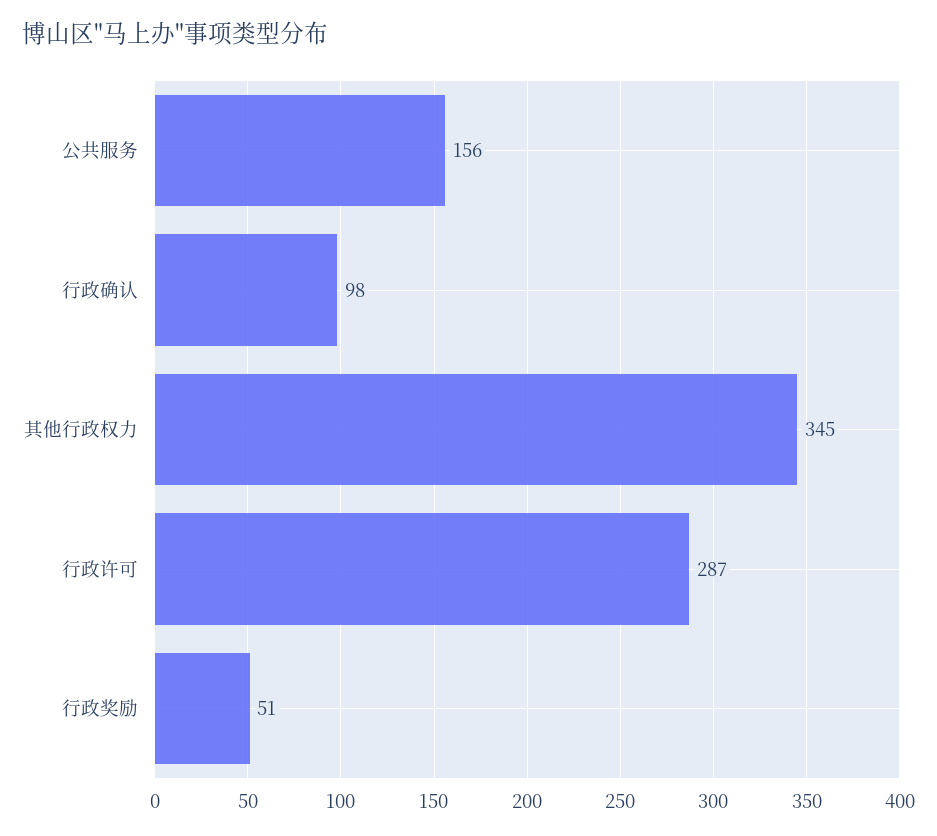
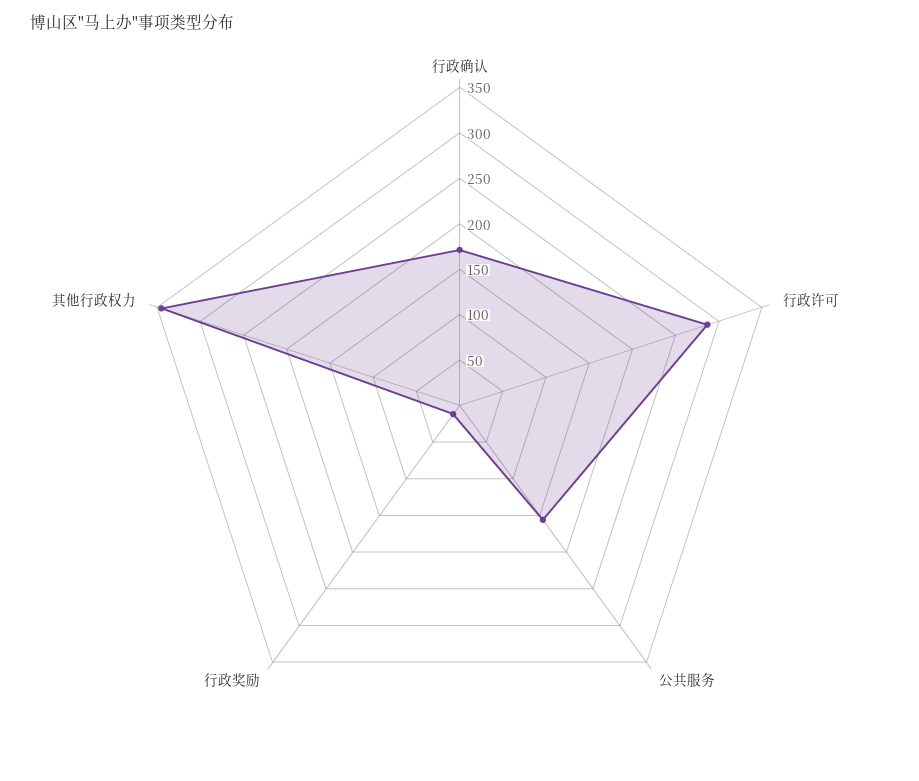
  {
    "公共服务": 156,
-   "行政确认": 98,
+   "行政确认": 170,
    "其他行政权力": 345,
    "行政许可": 287,
-   "行政奖励": 51
+   "行政奖励": 10
  }

